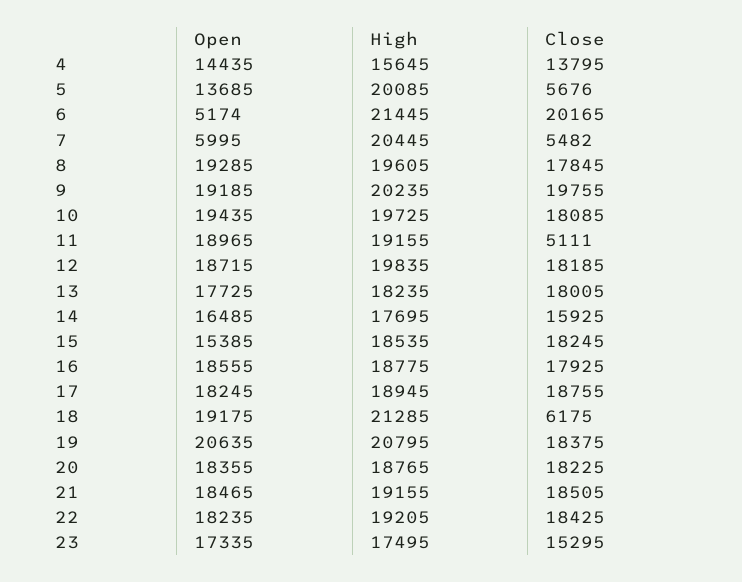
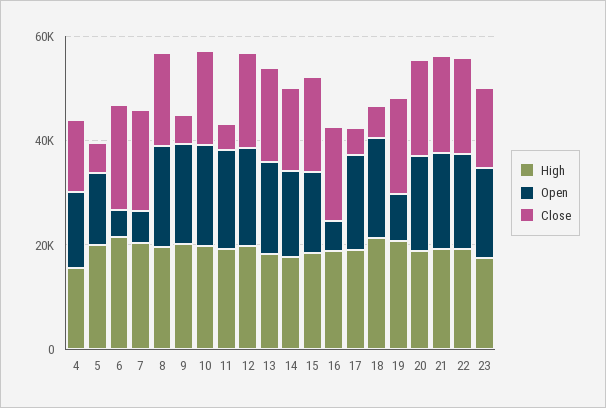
  {
    "Open": {
      "4": 14435,
      "5": 13685,
      "6": 5174,
      "7": 5995,
      "8": 19285,
      "9": 19185,
      "10": 19435,
      "11": 18965,
      "12": 18715,
      "13": 17725,
      "14": 16485,
      "15": 15385,
-     "16": 18555,
+     "16": 5000,
      "17": 18245,
      "18": 19175,
-     "19": 20635,
+     "19": 10000,
      "20": 18355,
      "21": 18465,
      "22": 18235,
      "23": 17335
    },
    "High": {
      "4": 15645,
      "5": 20085,
      "6": 21445,
      "7": 20445,
      "8": 19605,
      "9": 20235,
      "10": 19725,
      "11": 19155,
      "12": 19835,
      "13": 18235,
      "14": 17695,
      "15": 18535,
      "16": 18775,
      "17": 18945,
      "18": 21285,
      "19": 20795,
      "20": 18765,
      "21": 19155,
      "22": 19205,
      "23": 17495
    },
    "Close": {
      "4": 13795,
      "5": 5676,
      "6": 20165,
-     "7": 5482,
+     "7": 20000,
      "8": 17845,
-     "9": 19755,
+     "9": 5000,
      "10": 18085,
      "11": 5111,
      "12": 18185,
      "13": 18005,
      "14": 15925,
      "15": 18245,
      "16": 17925,
-     "17": 18755,
+     "17": 5000,
      "18": 6175,
      "19": 18375,
      "20": 18225,
      "21": 18505,
      "22": 18425,
      "23": 15295
    }
  }

